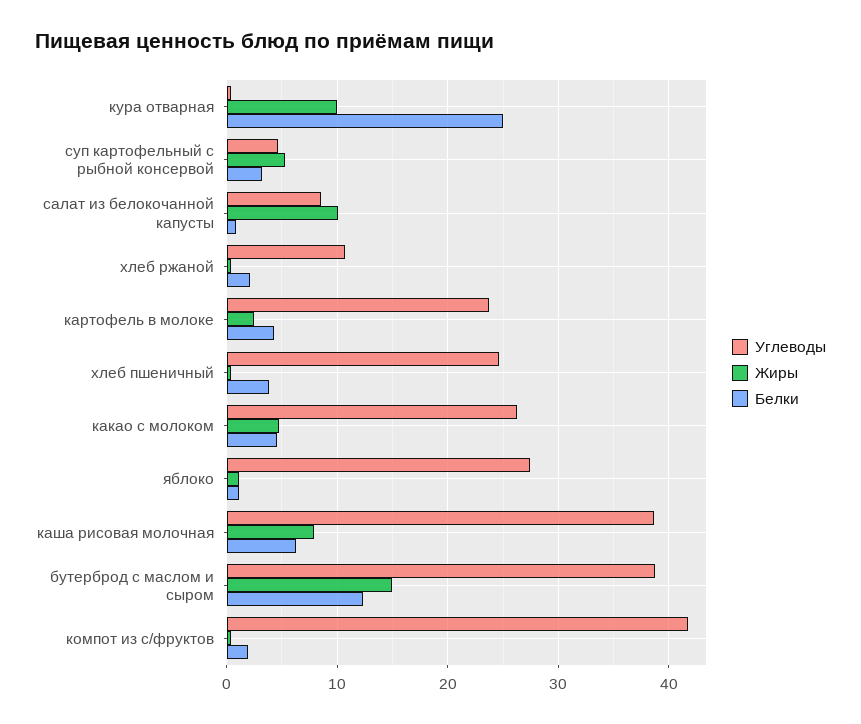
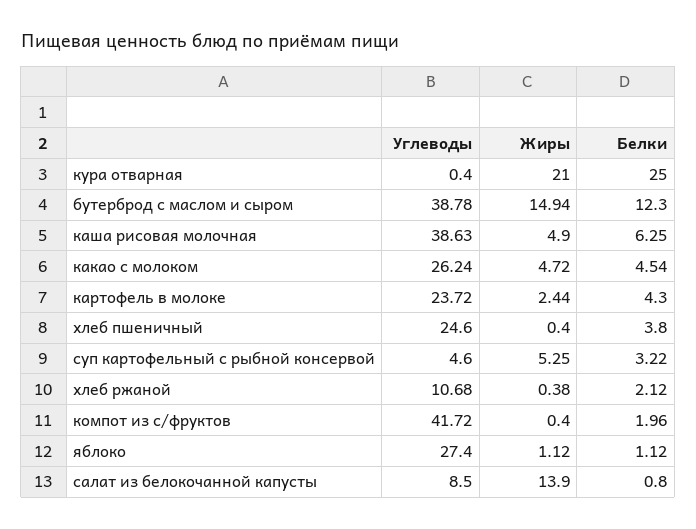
  {
    "Углеводы": {
      "кура отварная": 0.4,
      "суп картофельный с рыбной консервой": 4.6,
      "салат из белокочанной капусты": 8.5,
      "хлеб ржаной": 10.68,
      "картофель в молоке": 23.72,
      "хлеб пшеничный": 24.6,
      "какао с молоком": 26.24,
      "яблоко": 27.4,
      "каша рисовая молочная": 38.63,
      "бутерброд с маслом и сыром": 38.78,
      "компот из с/фруктов": 41.72
    },
    "Жиры": {
-     "кура отварная": 10,
+     "кура отварная": 21,
      "суп картофельный с рыбной консервой": 5.25,
-     "салат из белокочанной капусты": 10,
+     "салат из белокочанной капусты": 13.9,
      "хлеб ржаной": 0.38,
      "картофель в молоке": 2.44,
      "хлеб пшеничный": 0.4,
      "какао с молоком": 4.72,
      "яблоко": 1.12,
-     "каша рисовая молочная": 8,
+     "каша рисовая молочная": 4.9,
      "бутерброд с маслом и сыром": 14.94,
      "компот из с/фруктов": 0.4
    },
    "Белки": {
      "кура отварная": 25,
      "суп картофельный с рыбной консервой": 3.22,
      "салат из белокочанной капусты": 0.8,
      "хлеб ржаной": 2.12,
      "картофель в молоке": 4.3,
      "хлеб пшеничный": 3.8,
      "какао с молоком": 4.54,
      "яблоко": 1.12,
      "каша рисовая молочная": 6.25,
      "бутерброд с маслом и сыром": 12.3,
      "компот из с/фруктов": 1.96
    }
  }

